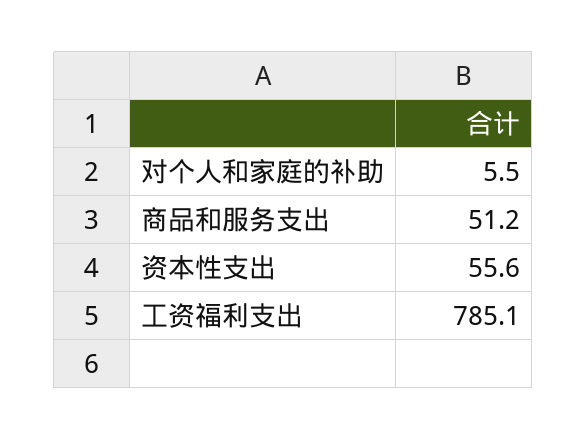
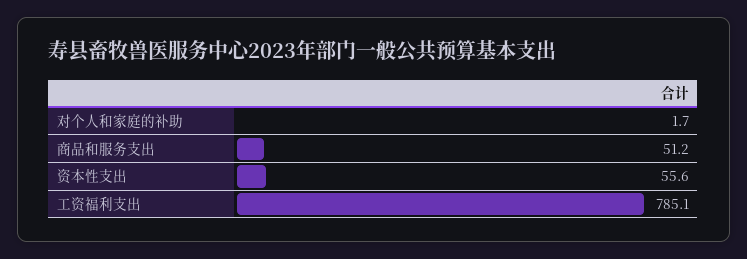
  {
-   "对个人和家庭的补助": 5.5,
+   "对个人和家庭的补助": 1.7,
    "商品和服务支出": 51.2,
    "资本性支出": 55.6,
    "工资福利支出": 785.1
  }

